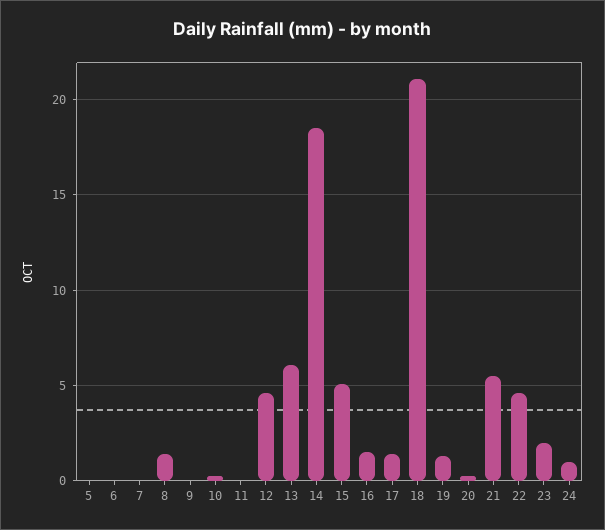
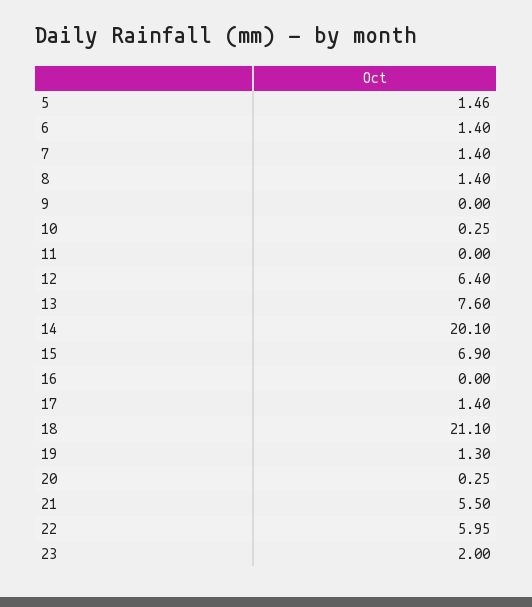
  {
-   "5": 0,
+   "5": 1.46,
-   "6": 0,
+   "6": 1.4,
-   "7": 0,
+   "7": 1.4,
    "8": 1.4,
    "9": 0,
    "10": 0.25,
    "11": 0,
-   "12": 4.5,
+   "12": 6.4,
-   "13": 6,
+   "13": 7.6,
-   "14": 18.5,
+   "14": 20.1,
-   "15": 5,
+   "15": 6.9,
-   "16": 1.5,
+   "16": 0,
    "17": 1.4,
    "18": 21.1,
    "19": 1.3,
    "20": 0.25,
    "21": 5.5,
-   "22": 4.5,
+   "22": 5.95,
-   "23": 2,
+   "23": 2
-   "24": 1
  }

